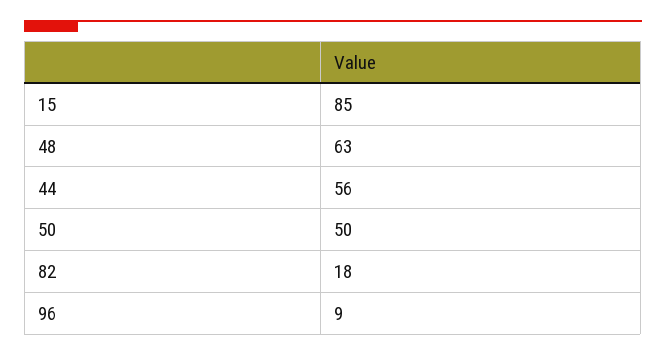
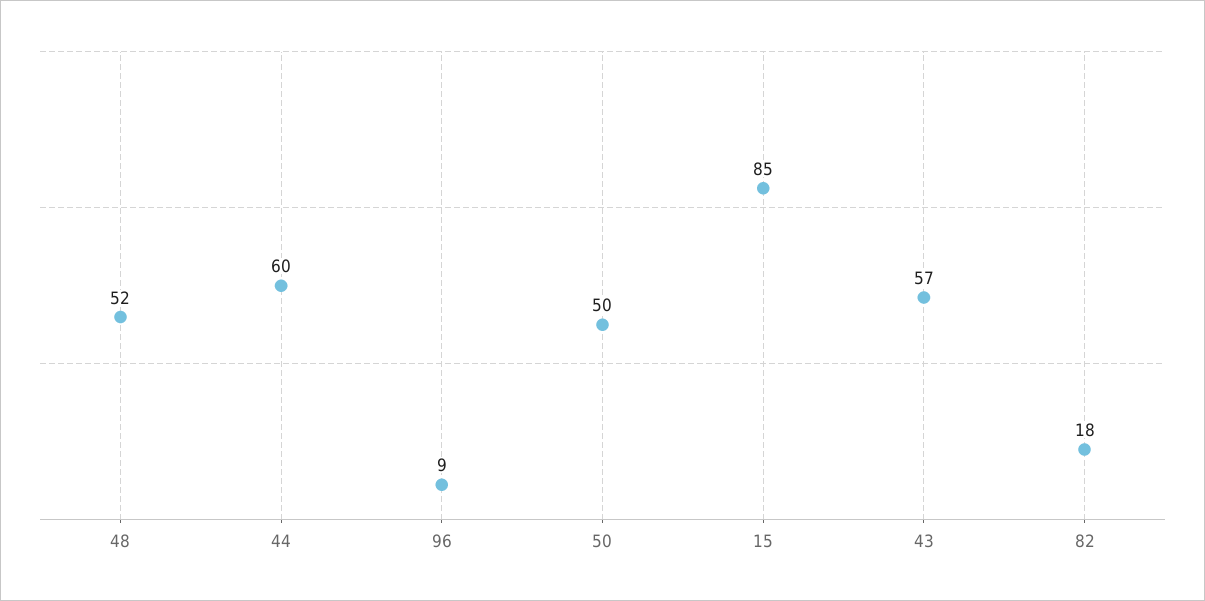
  {
    "15": 85,
-   "48": 63,
+   "48": 52,
-   "44": 56,
+   "44": 60,
    "50": 50,
    "82": 18,
-   "96": 9
+   "96": 9,
+   "43": 57
  }

